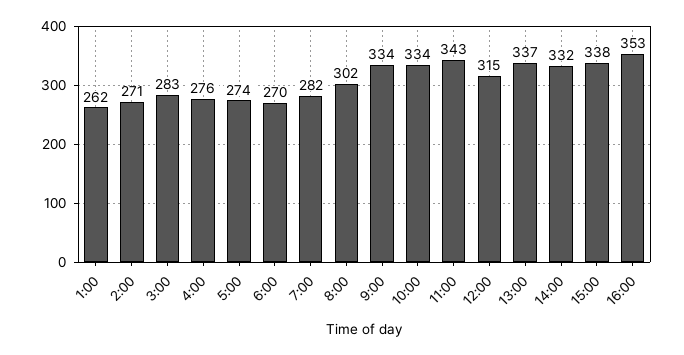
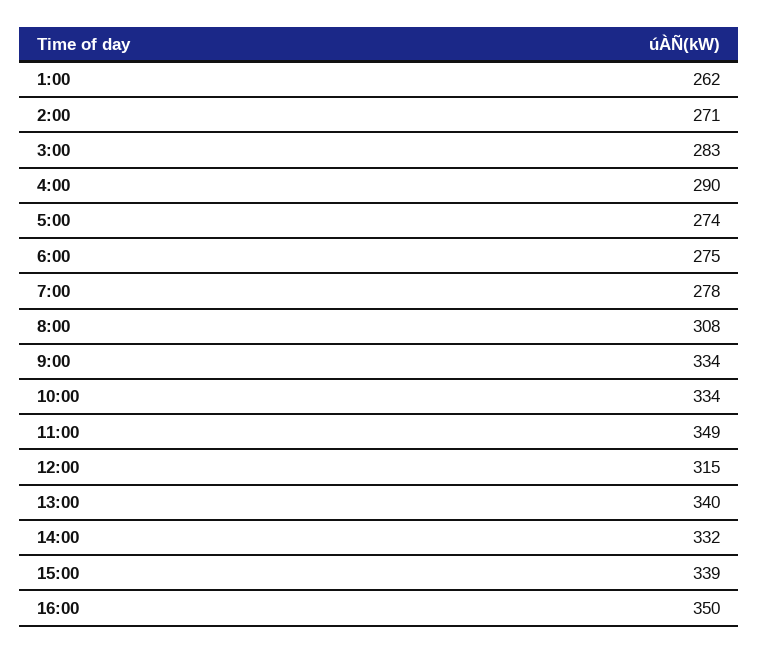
  {
    "1:00": 262,
    "2:00": 271,
    "3:00": 283,
-   "4:00": 276,
+   "4:00": 290,
    "5:00": 274,
-   "6:00": 270,
+   "6:00": 275,
-   "7:00": 282,
+   "7:00": 278,
-   "8:00": 302,
+   "8:00": 308,
    "9:00": 334,
    "10:00": 334,
-   "11:00": 343,
+   "11:00": 349,
    "12:00": 315,
-   "13:00": 337,
+   "13:00": 340,
    "14:00": 332,
-   "15:00": 338,
+   "15:00": 339,
-   "16:00": 353
+   "16:00": 350
  }

